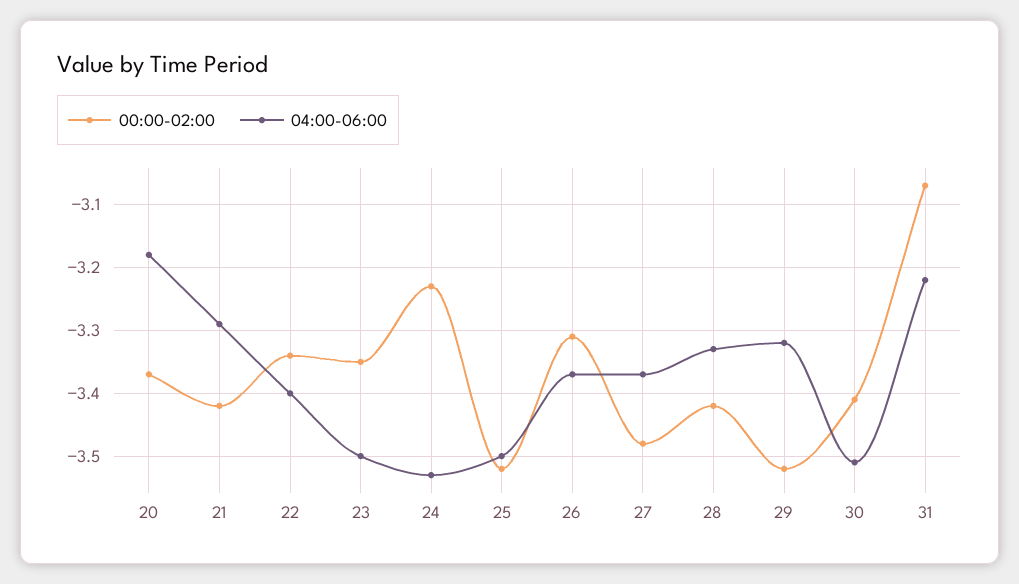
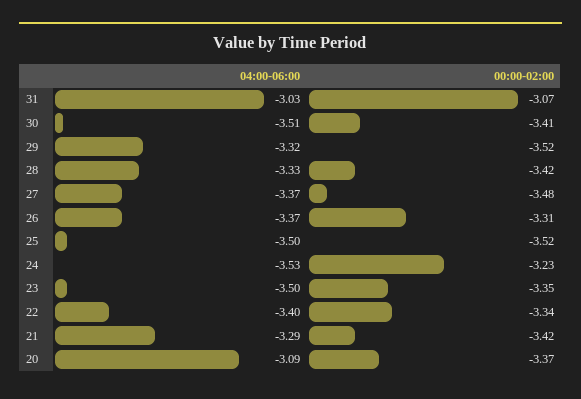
  {
    "00:00-02:00": {
      "20": -3.37,
      "21": -3.42,
      "22": -3.34,
      "23": -3.35,
      "24": -3.23,
      "25": -3.52,
      "26": -3.31,
      "27": -3.48,
      "28": -3.42,
      "29": -3.52,
      "30": -3.41,
      "31": -3.07
    },
    "04:00-06:00": {
-     "20": -3.18,
+     "20": -3.09,
      "21": -3.29,
      "22": -3.4,
      "23": -3.5,
      "24": -3.53,
      "25": -3.5,
      "26": -3.37,
      "27": -3.37,
      "28": -3.33,
      "29": -3.32,
      "30": -3.51,
-     "31": -3.22
+     "31": -3.03
    }
  }

